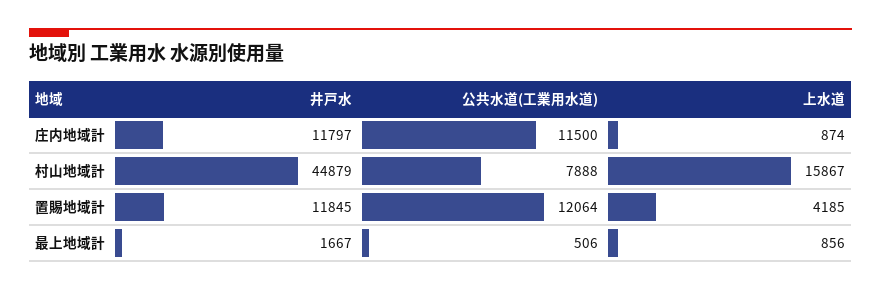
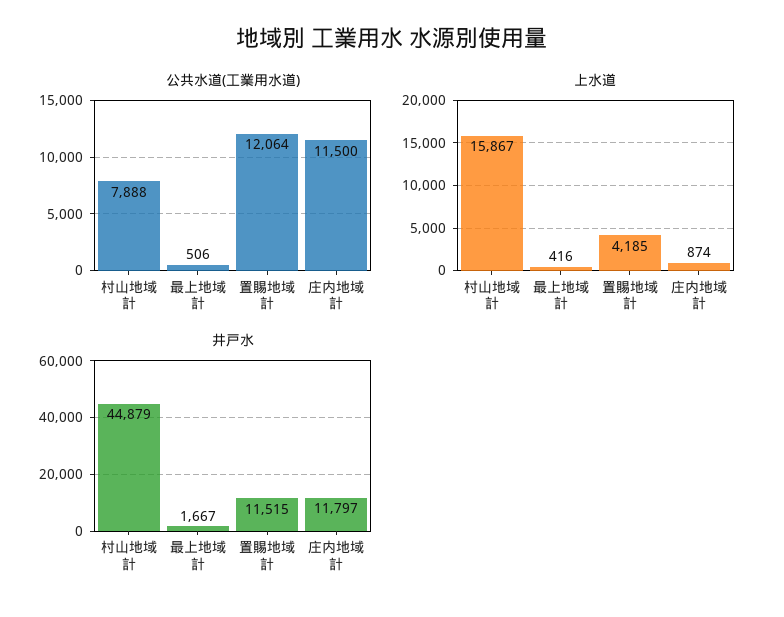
  {
    "井戸水": {
      "庄内地域計": 11797,
      "村山地域計": 44879,
-     "置賜地域計": 11845,
+     "置賜地域計": 11515,
      "最上地域計": 1667
    },
    "公共水道(工業用水道)": {
      "庄内地域計": 11500,
      "村山地域計": 7888,
      "置賜地域計": 12064,
      "最上地域計": 506
    },
    "上水道": {
      "庄内地域計": 874,
      "村山地域計": 15867,
      "置賜地域計": 4185,
-     "最上地域計": 856
+     "最上地域計": 416
    }
  }

